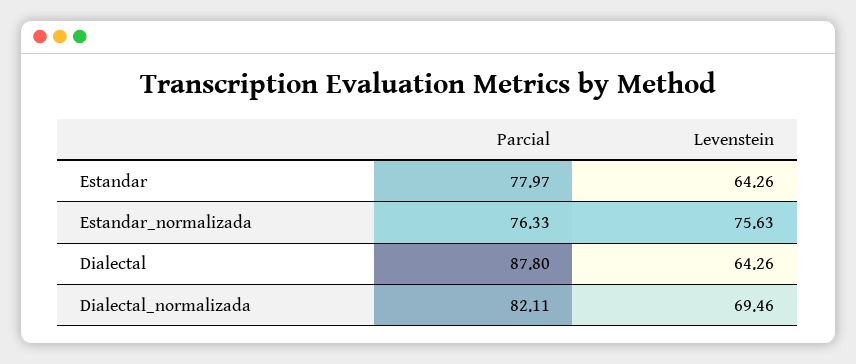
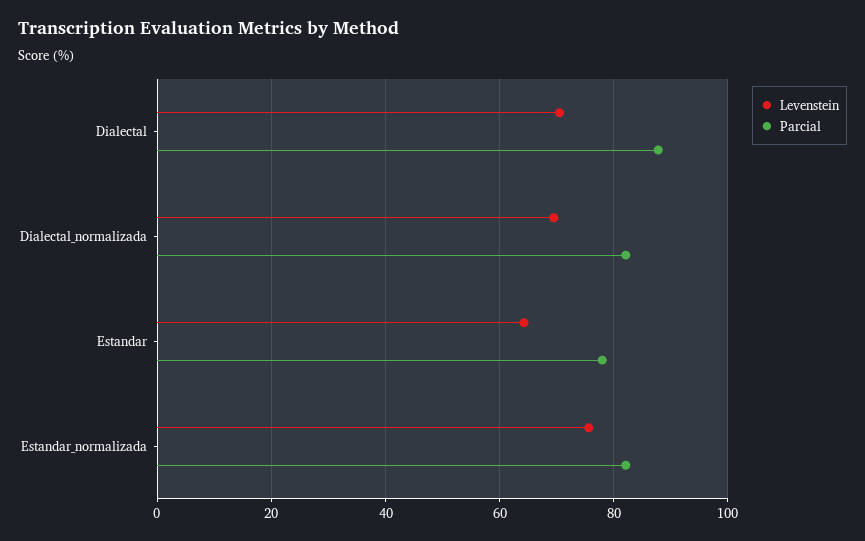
  {
    "Parcial": {
      "Estandar": 77.97,
-     "Estandar_normalizada": 76.33,
+     "Estandar_normalizada": 82,
      "Dialectal": 87.8,
      "Dialectal_normalizada": 82.11
    },
    "Levenstein": {
      "Estandar": 64.26,
      "Estandar_normalizada": 75.63,
-     "Dialectal": 64.26,
+     "Dialectal": 70,
      "Dialectal_normalizada": 69.46
    }
  }

